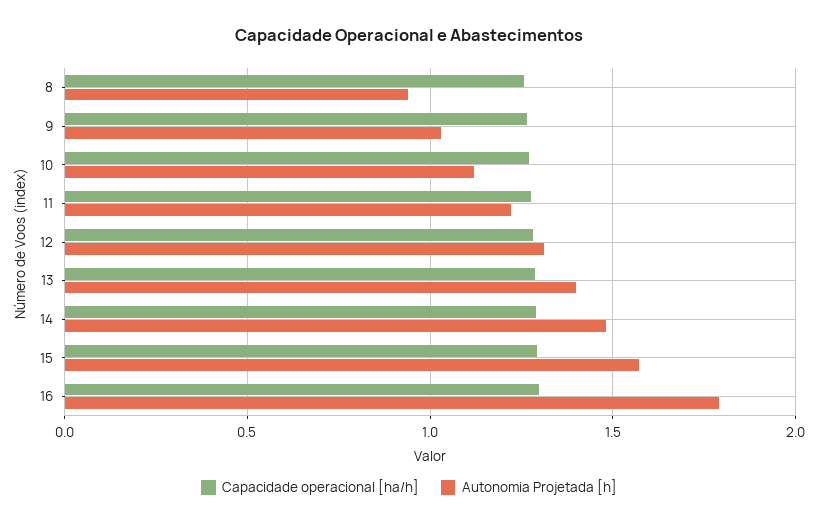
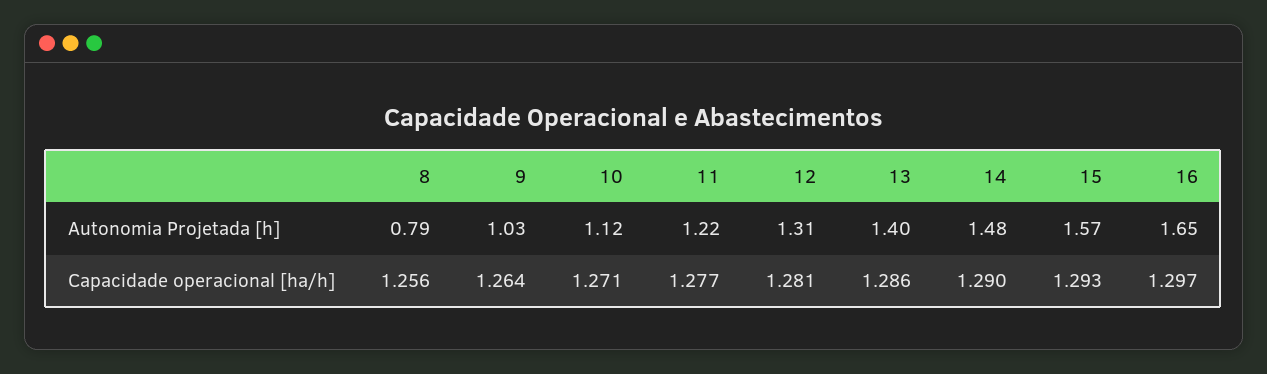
  {
    "Capacidade operacional [ha/h]": {
      "8": 1.256,
      "9": 1.264,
      "10": 1.271,
      "11": 1.277,
      "12": 1.281,
      "13": 1.286,
      "14": 1.29,
      "15": 1.293,
      "16": 1.297
    },
    "Autonomia Projetada [h]": {
-     "8": 0.95,
+     "8": 0.79,
      "9": 1.03,
      "10": 1.12,
      "11": 1.22,
      "12": 1.31,
      "13": 1.4,
      "14": 1.48,
      "15": 1.57,
-     "16": 1.8
+     "16": 1.65
    }
  }

